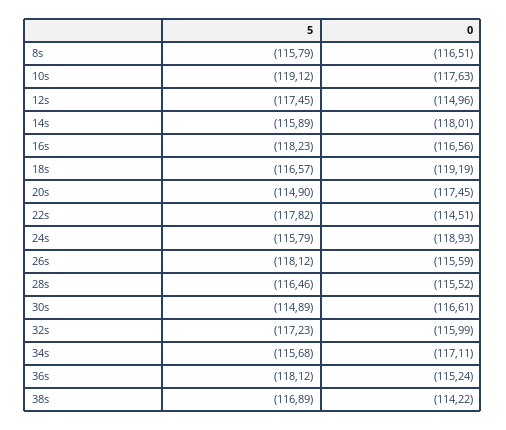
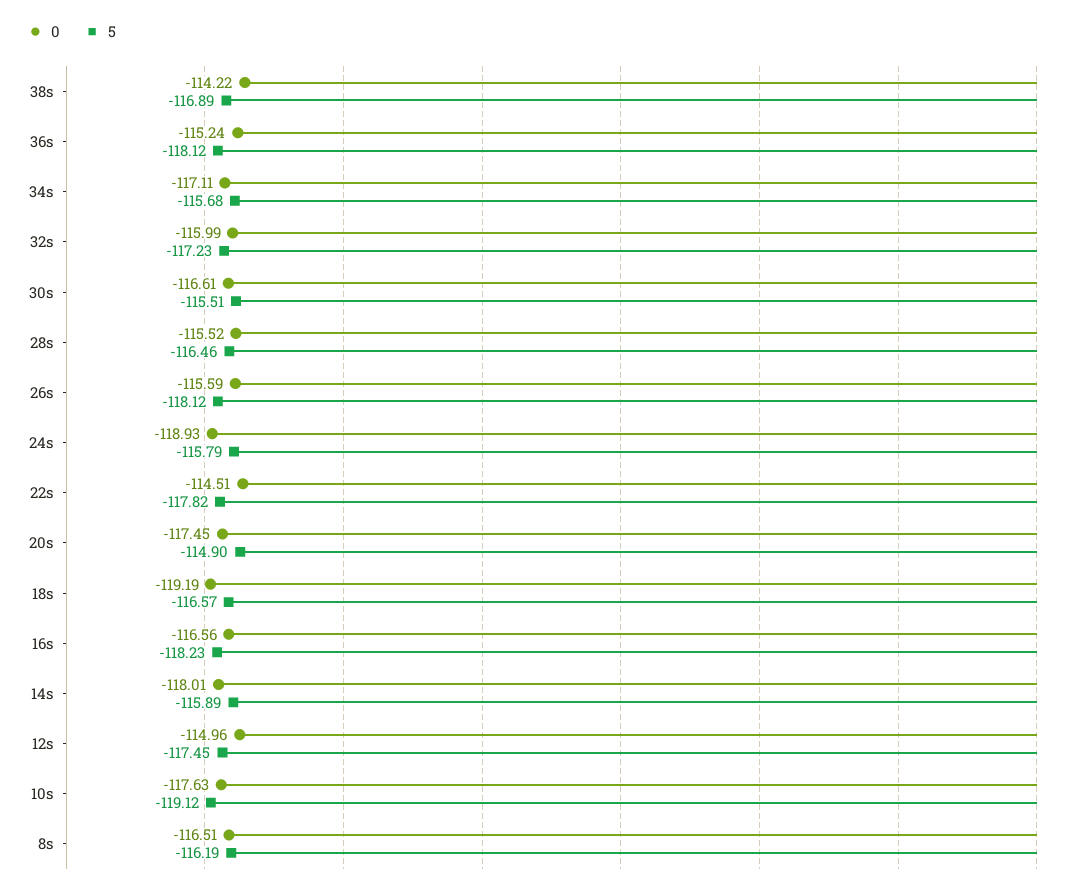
  {
    "5": {
-     "8s": -115.79,
+     "8s": -116.19,
      "10s": -119.12,
      "12s": -117.45,
      "14s": -115.89,
      "16s": -118.23,
      "18s": -116.57,
      "20s": -114.9,
      "22s": -117.82,
      "24s": -115.79,
      "26s": -118.12,
      "28s": -116.46,
-     "30s": -114.89,
+     "30s": -115.51,
      "32s": -117.23,
      "34s": -115.68,
      "36s": -118.12,
      "38s": -116.89
    },
    "0": {
      "8s": -116.51,
      "10s": -117.63,
      "12s": -114.96,
      "14s": -118.01,
      "16s": -116.56,
      "18s": -119.19,
      "20s": -117.45,
      "22s": -114.51,
      "24s": -118.93,
      "26s": -115.59,
      "28s": -115.52,
      "30s": -116.61,
      "32s": -115.99,
      "34s": -117.11,
      "36s": -115.24,
      "38s": -114.22
    }
  }

